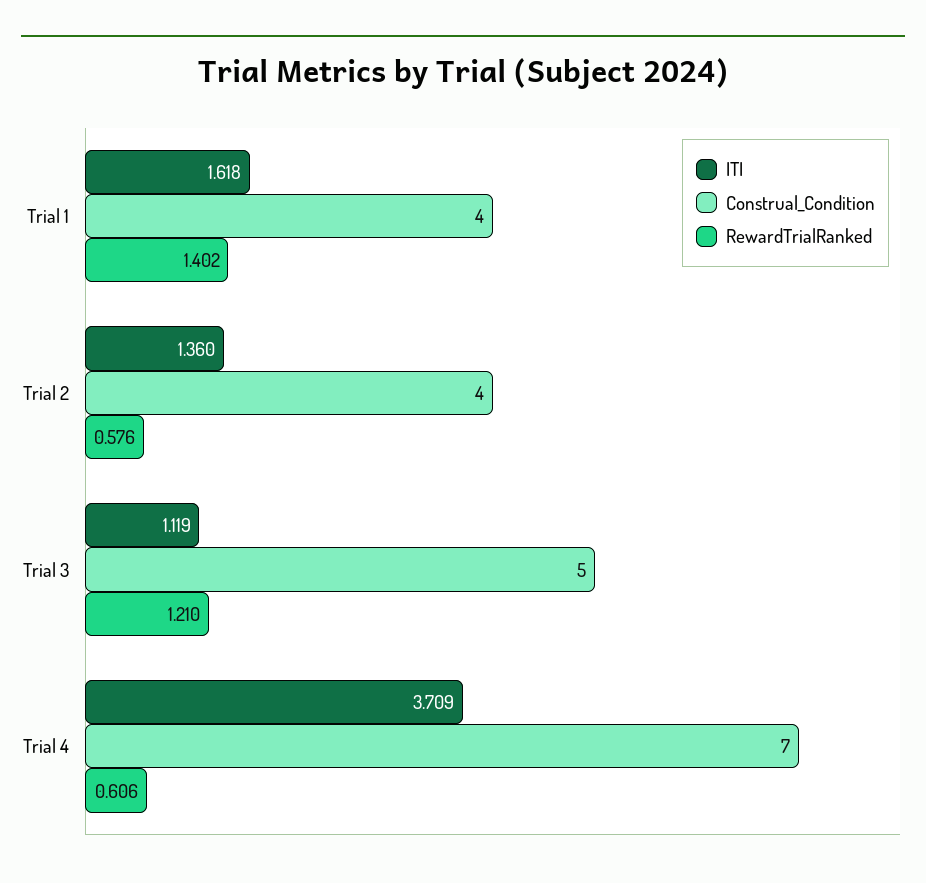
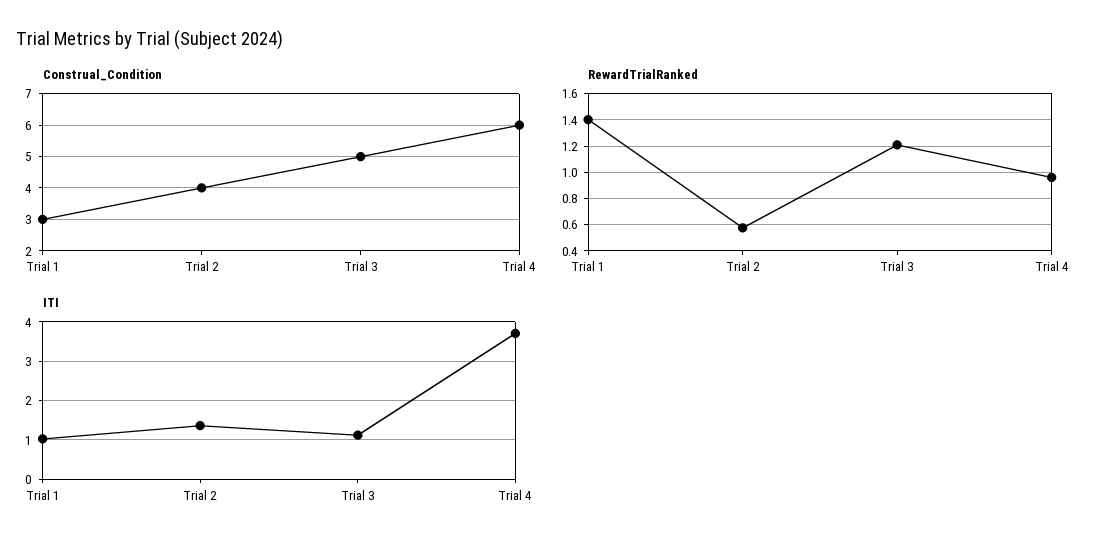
  {
    "ITI": {
-     "Trial 1": 1.618,
+     "Trial 1": 1,
      "Trial 2": 1.36,
      "Trial 3": 1.119,
      "Trial 4": 3.709
    },
    "Construal_Condition": {
-     "Trial 1": 4,
+     "Trial 1": 3,
      "Trial 2": 4,
      "Trial 3": 5,
-     "Trial 4": 7
+     "Trial 4": 6
    },
    "RewardTrialRanked": {
      "Trial 1": 1.402,
      "Trial 2": 0.576,
      "Trial 3": 1.21,
-     "Trial 4": 0.606
+     "Trial 4": 0.95
    }
  }

